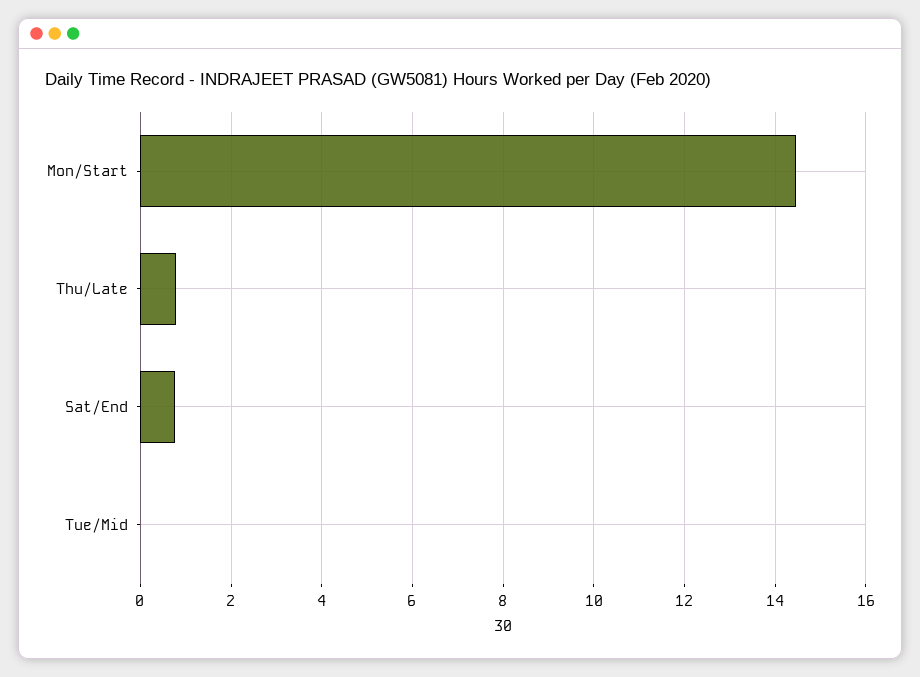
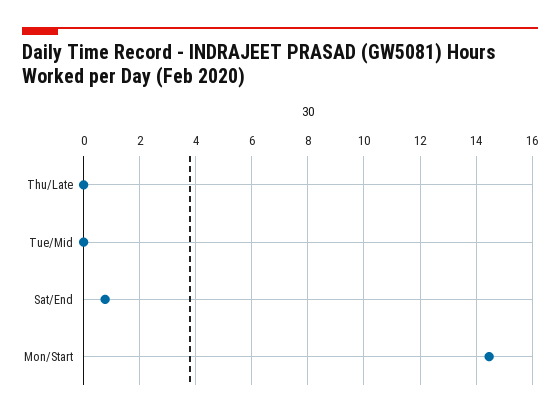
  {
    "Mon/Start": 14.4,
-   "Thu/Late": 0.8,
+   "Thu/Late": 0,
    "Sat/End": 0.8,
    "Tue/Mid": 0
  }

